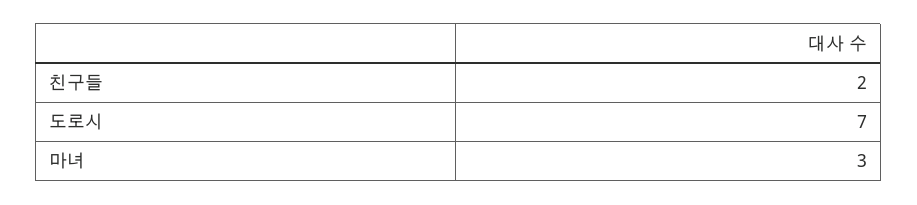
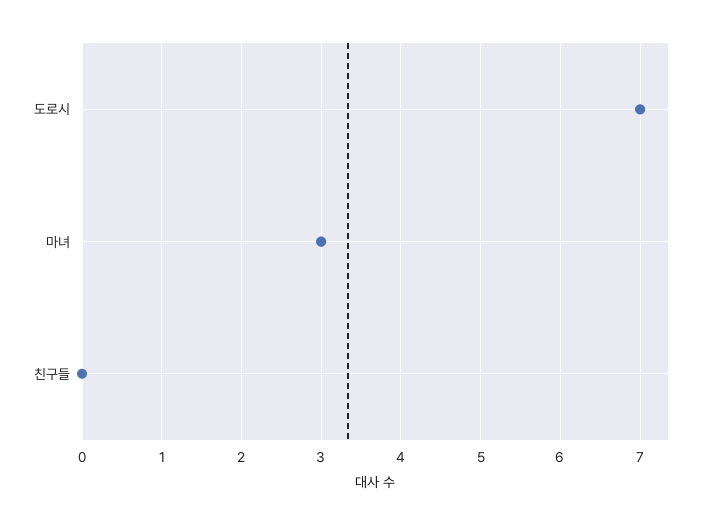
  {
-   "친구들": 2,
+   "친구들": 0,
    "도로시": 7,
    "마녀": 3
  }

